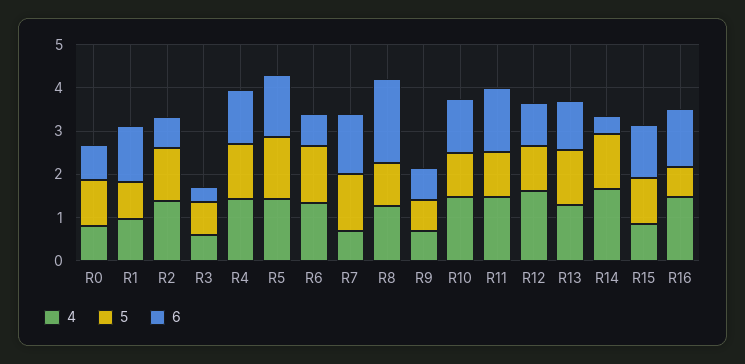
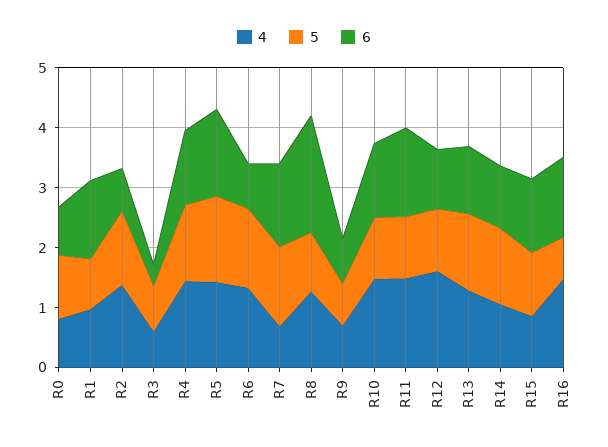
  {
    "4": {
      "R0": 0.8,
      "R1": 1,
      "R2": 1.4,
      "R3": 0.6,
      "R4": 1.4,
      "R5": 1.4,
      "R6": 1.4,
      "R7": 0.6,
      "R8": 1.2,
      "R9": 0.8,
      "R10": 1.4,
      "R11": 1.4,
      "R12": 1.6,
      "R13": 1.2,
-     "R14": 1.6,
+     "R14": 1,
      "R15": 0.8,
      "R16": 1.4
    },
    "5": {
      "R0": 1,
      "R1": 0.8,
      "R2": 1.2,
      "R3": 0.8,
      "R4": 1.2,
      "R5": 1.4,
      "R6": 1.4,
      "R7": 1.4,
      "R8": 1,
      "R9": 0.8,
      "R10": 1,
      "R11": 1,
      "R12": 1,
      "R13": 1.2,
      "R14": 1.2,
      "R15": 1,
      "R16": 0.6
    },
    "6": {
      "R0": 0.8,
      "R1": 1.4,
      "R2": 0.8,
      "R3": 0.4,
      "R4": 1.2,
      "R5": 1.4,
      "R6": 0.8,
      "R7": 1.4,
      "R8": 2,
      "R9": 0.8,
      "R10": 1.2,
      "R11": 1.4,
      "R12": 1,
      "R13": 1.2,
-     "R14": 0.4,
+     "R14": 1,
      "R15": 1.2,
      "R16": 1.4
    }
  }

